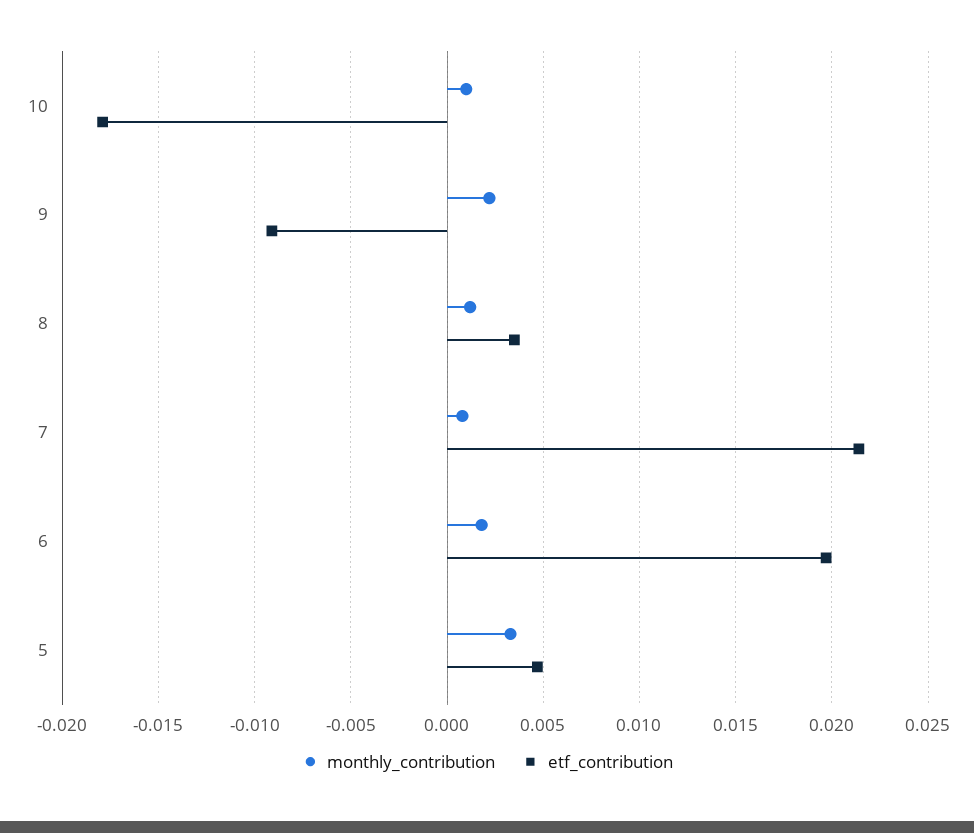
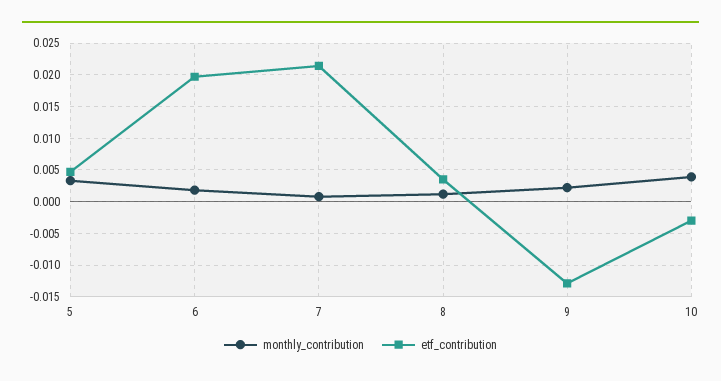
  {
    "monthly_contribution": {
-     "10": 0.001,
+     "10": 0.004,
      "9": 0.002,
      "8": 0.001,
      "7": 0.001,
      "6": 0.002,
      "5": 0.0035
    },
    "etf_contribution": {
-     "10": -0.018,
+     "10": -0.003,
-     "9": -0.009,
+     "9": -0.013,
      "8": 0.0035,
      "7": 0.0215,
      "6": 0.0195,
      "5": 0.0045
    }
  }

